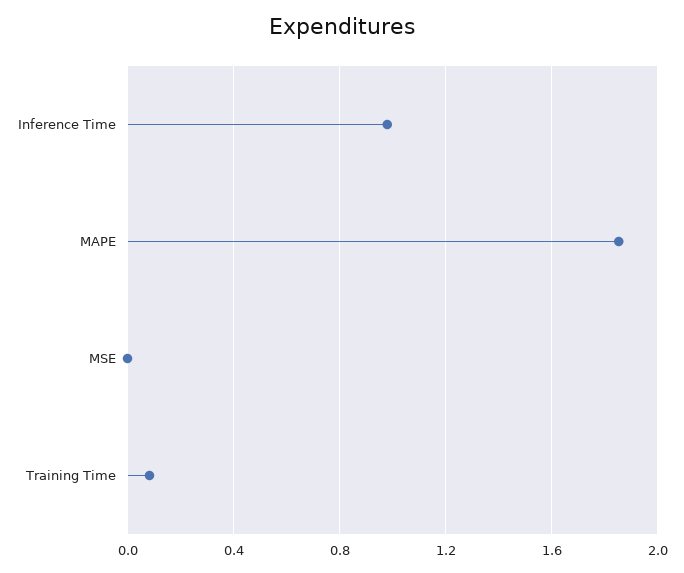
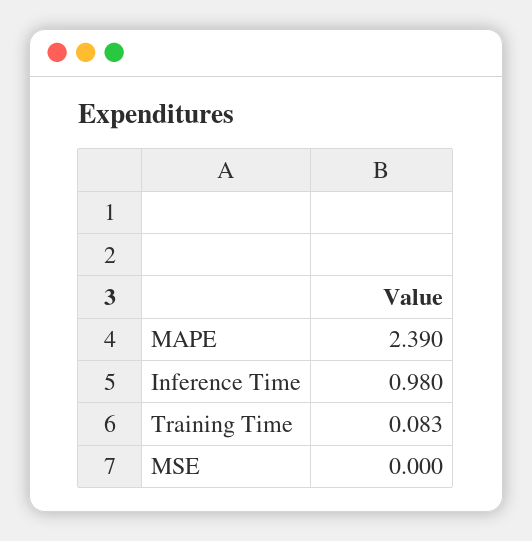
  {
    "Inference Time": 0.98,
-   "MAPE": 1.85,
+   "MAPE": 2.39,
    "MSE": 0,
    "Training Time": 0.083
  }

